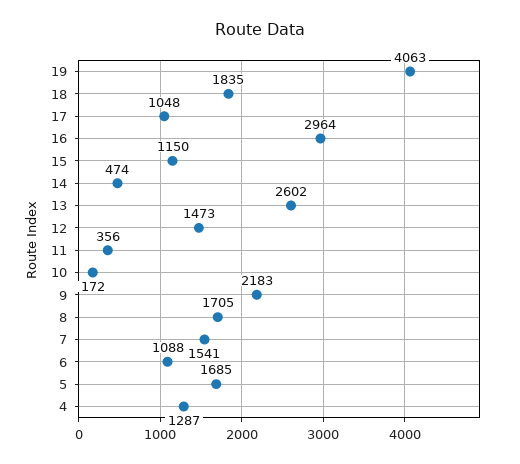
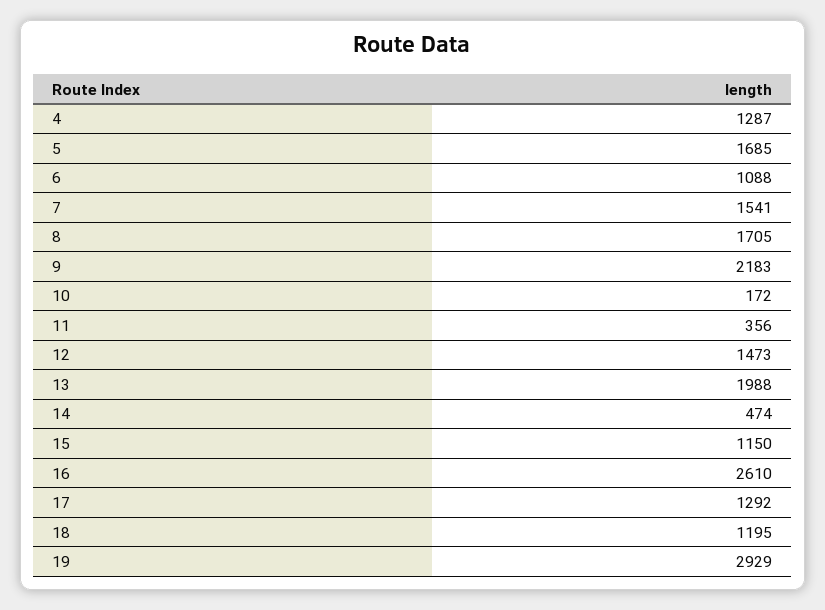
  {
-   "19": 4063,
+   "19": 2929,
-   "18": 1835,
+   "18": 1195,
-   "17": 1048,
+   "17": 1292,
-   "16": 2964,
+   "16": 2610,
    "15": 1150,
    "14": 474,
-   "13": 2602,
+   "13": 1988,
    "12": 1473,
    "11": 356,
    "10": 172,
    "9": 2183,
    "8": 1705,
    "7": 1541,
    "6": 1088,
    "5": 1685,
    "4": 1287
  }

